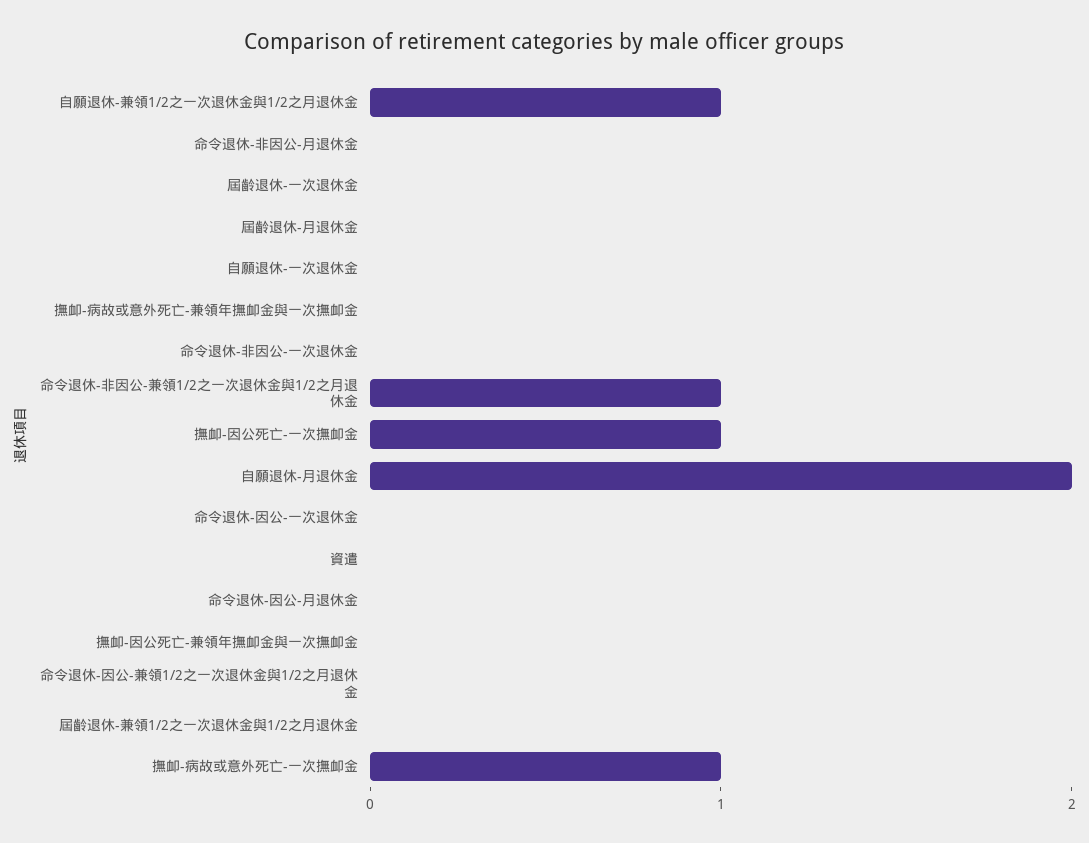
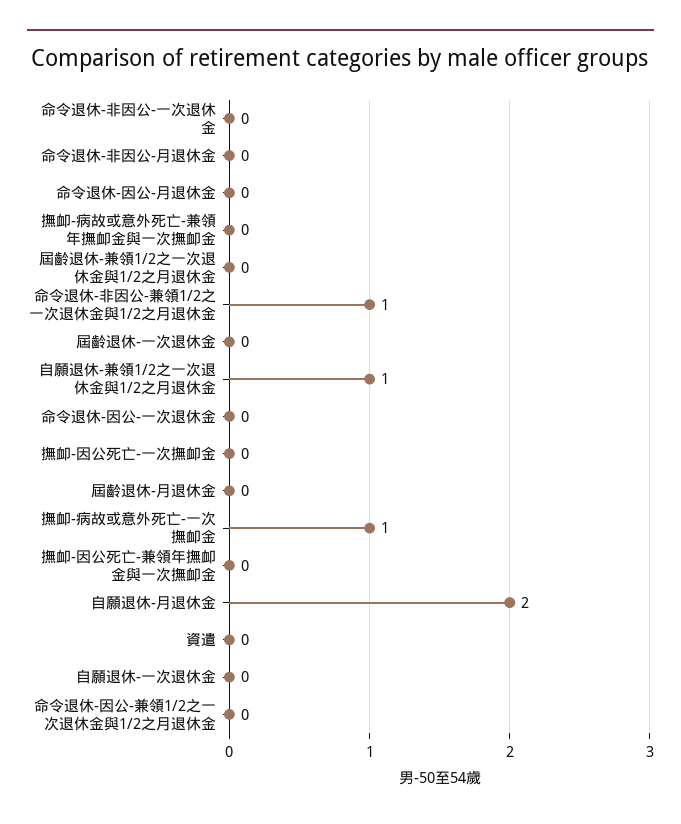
  {
    "自願退休-兼領1/2之一次退休金與1/2之月退休金": 1,
    "命令退休-非因公-月退休金": 0,
    "屆齡退休-一次退休金": 0,
    "屆齡退休-月退休金": 0,
    "自願退休-一次退休金": 0,
    "撫卹-病故或意外死亡-兼領年撫卹金與一次撫卹金": 0,
    "命令退休-非因公-一次退休金": 0,
    "命令退休-非因公-兼領1/2之一次退休金與1/2之月退休金": 1,
-   "撫卹-因公死亡-一次撫卹金": 1,
+   "撫卹-因公死亡-一次撫卹金": 0,
    "自願退休-月退休金": 2,
    "命令退休-因公-一次退休金": 0,
    "資遣": 0,
    "命令退休-因公-月退休金": 0,
    "撫卹-因公死亡-兼領年撫卹金與一次撫卹金": 0,
    "命令退休-因公-兼領1/2之一次退休金與1/2之月退休金": 0,
    "屆齡退休-兼領1/2之一次退休金與1/2之月退休金": 0,
    "撫卹-病故或意外死亡-一次撫卹金": 1
  }

